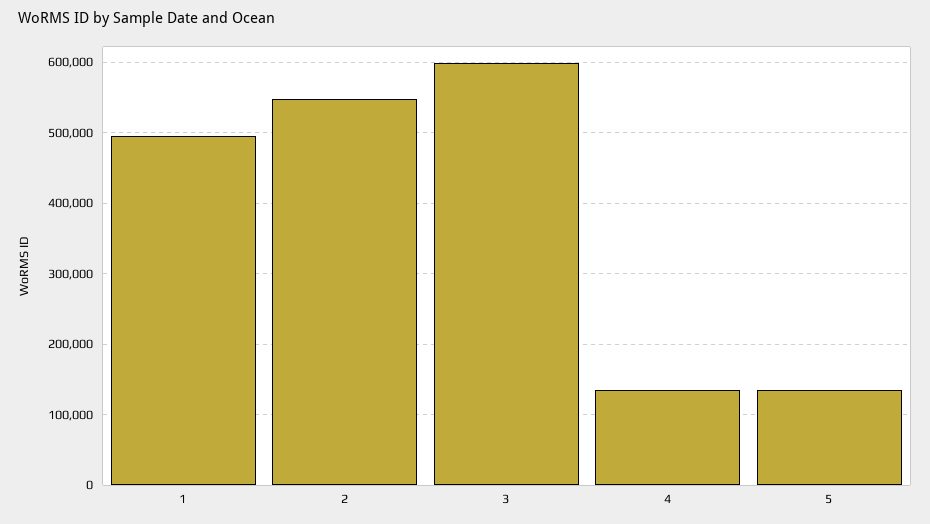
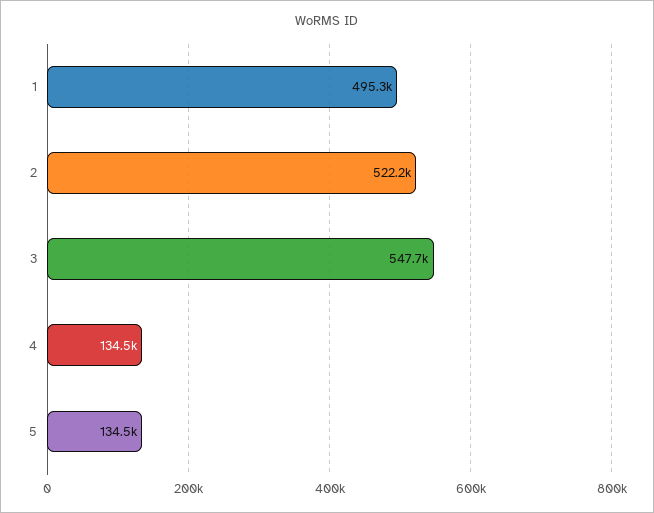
  {
    "1": 495300,
-   "2": 550000,
+   "2": 522200,
-   "3": 600000,
+   "3": 547700,
    "4": 134500,
    "5": 134500
  }

